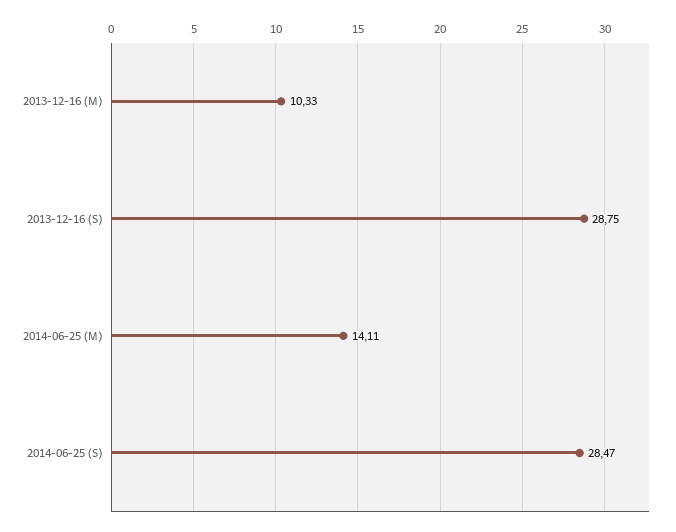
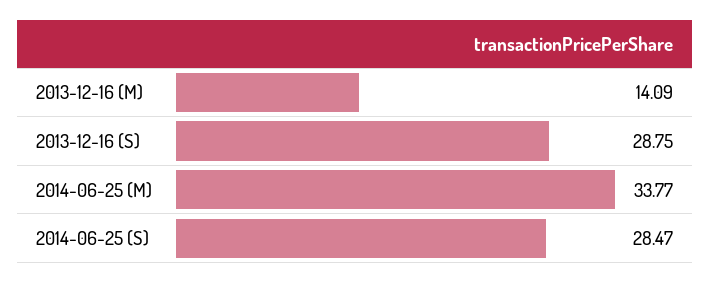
  {
-   "2013-12-16 (M)": 10.33,
+   "2013-12-16 (M)": 14.09,
    "2013-12-16 (S)": 28.75,
-   "2014-06-25 (M)": 14.11,
+   "2014-06-25 (M)": 33.77,
    "2014-06-25 (S)": 28.47
  }

